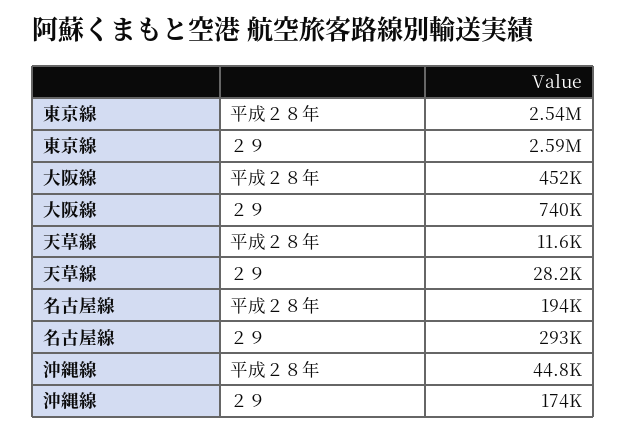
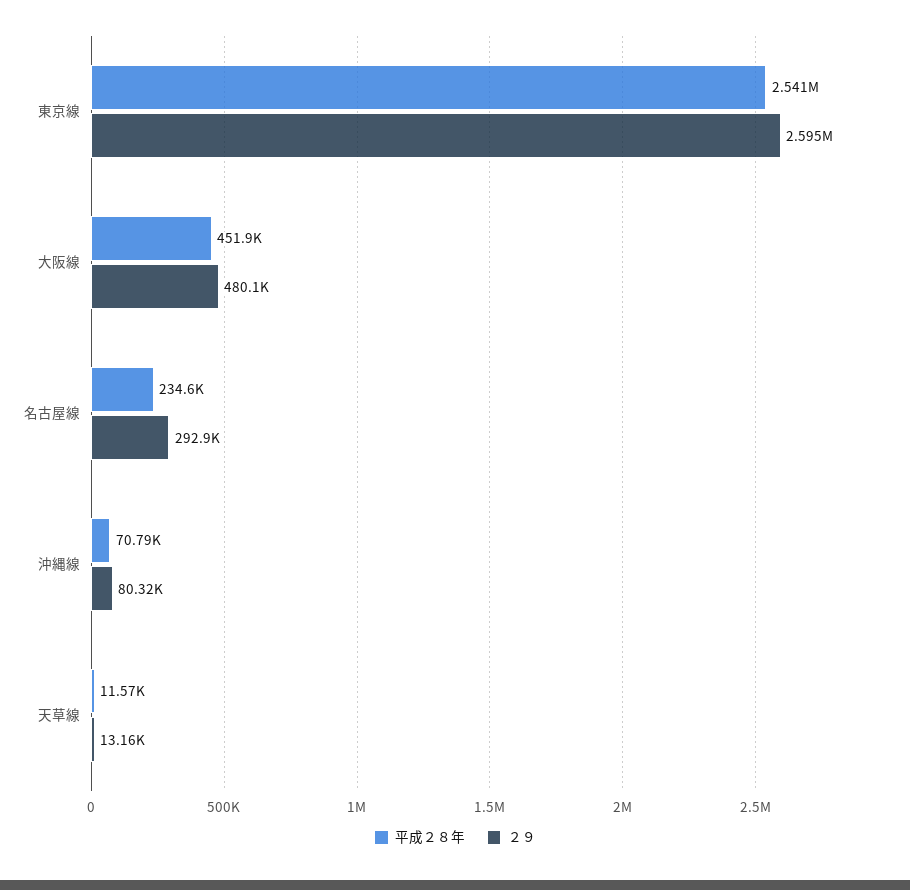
  {
    "平成２８年": {
      "東京線": 2541000,
      "大阪線": 451900,
      "天草線": 11570,
-     "名古屋線": 194000,
+     "名古屋線": 234600,
-     "沖縄線": 44800
+     "沖縄線": 70790
    },
    "２９": {
      "東京線": 2595000,
-     "大阪線": 740000,
+     "大阪線": 480100,
-     "天草線": 28200,
+     "天草線": 13160,
      "名古屋線": 292900,
-     "沖縄線": 174000
+     "沖縄線": 80320
    }
  }

